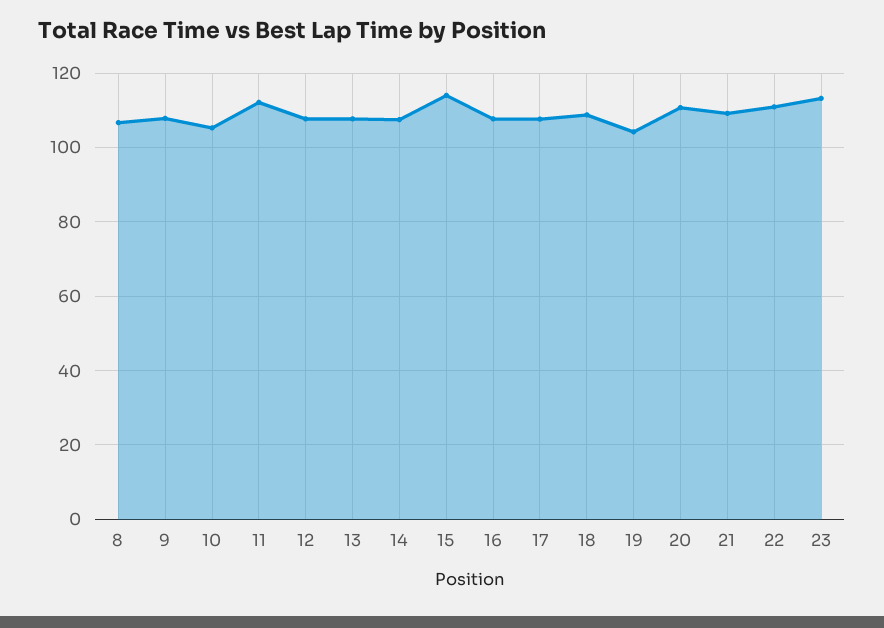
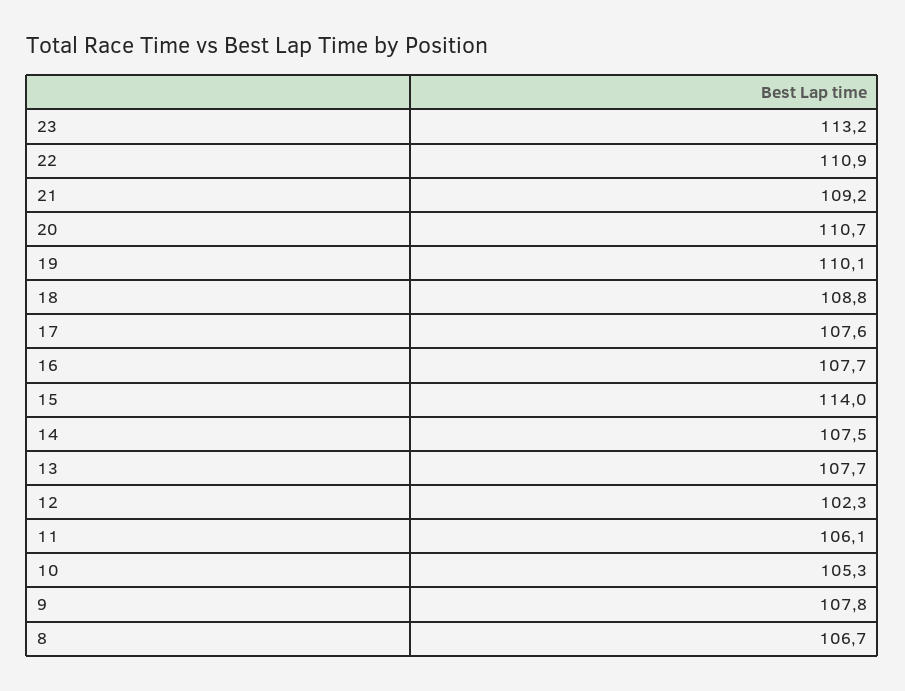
  {
    "8": 106.7,
    "9": 107.8,
    "10": 105.3,
-   "11": 112,
+   "11": 106.1,
-   "12": 108,
+   "12": 102.3,
    "13": 107.7,
    "14": 107.5,
    "15": 114,
    "16": 107.7,
    "17": 107.6,
    "18": 108.8,
-   "19": 104,
+   "19": 110.1,
    "20": 110.7,
    "21": 109.2,
    "22": 110.9,
    "23": 113.2
  }

